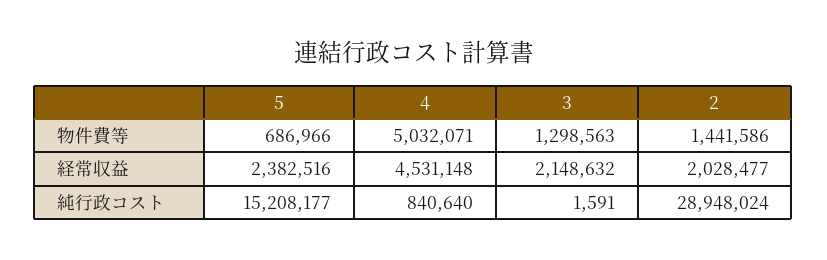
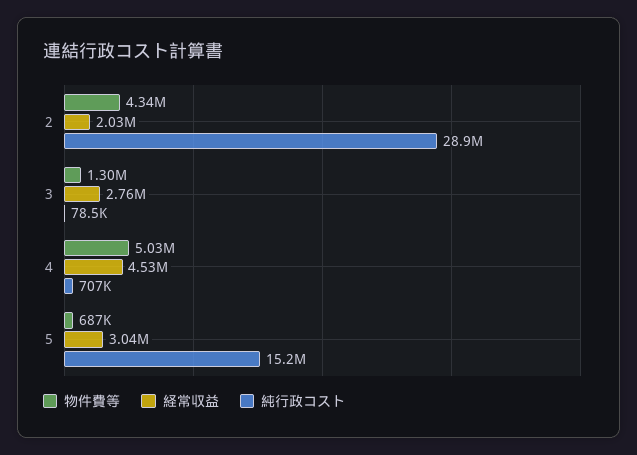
  {
    "物件費等": {
      "5": 686966,
      "4": 5032071,
      "3": 1298563,
-     "2": 1441586
+     "2": 4340000
    },
    "経常収益": {
-     "5": 2382516,
+     "5": 3040000,
      "4": 4531148,
-     "3": 2148632,
+     "3": 2760000,
      "2": 2028477
    },
    "純行政コスト": {
      "5": 15208177,
-     "4": 840640,
+     "4": 707000,
-     "3": 1591,
+     "3": 78500,
      "2": 28948024
    }
  }

